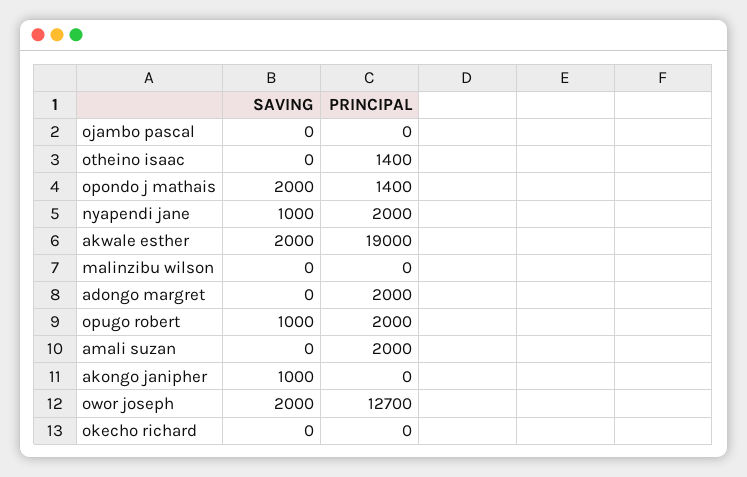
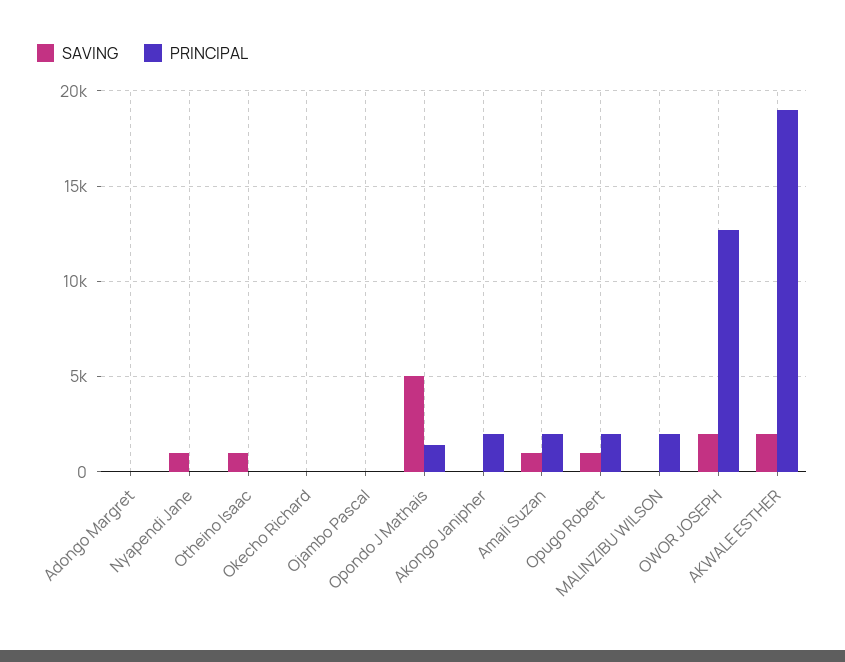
  {
    "SAVING": {
      "ojambo pascal": 0,
-     "otheino isaac": 0,
+     "otheino isaac": 1000,
-     "opondo j mathais": 2000,
+     "opondo j mathais": 5000,
      "nyapendi jane": 1000,
      "akwale esther": 2000,
      "malinzibu wilson": 0,
      "adongo margret": 0,
      "opugo robert": 1000,
-     "amali suzan": 0,
+     "amali suzan": 1000,
-     "akongo janipher": 1000,
+     "akongo janipher": 0,
      "owor joseph": 2000,
      "okecho richard": 0
    },
    "PRINCIPAL": {
      "ojambo pascal": 0,
-     "otheino isaac": 1400,
+     "otheino isaac": 0,
      "opondo j mathais": 1400,
-     "nyapendi jane": 2000,
+     "nyapendi jane": 0,
      "akwale esther": 19000,
-     "malinzibu wilson": 0,
+     "malinzibu wilson": 2000,
-     "adongo margret": 2000,
+     "adongo margret": 0,
      "opugo robert": 2000,
      "amali suzan": 2000,
-     "akongo janipher": 0,
+     "akongo janipher": 2000,
      "owor joseph": 12700,
      "okecho richard": 0
    }
  }

